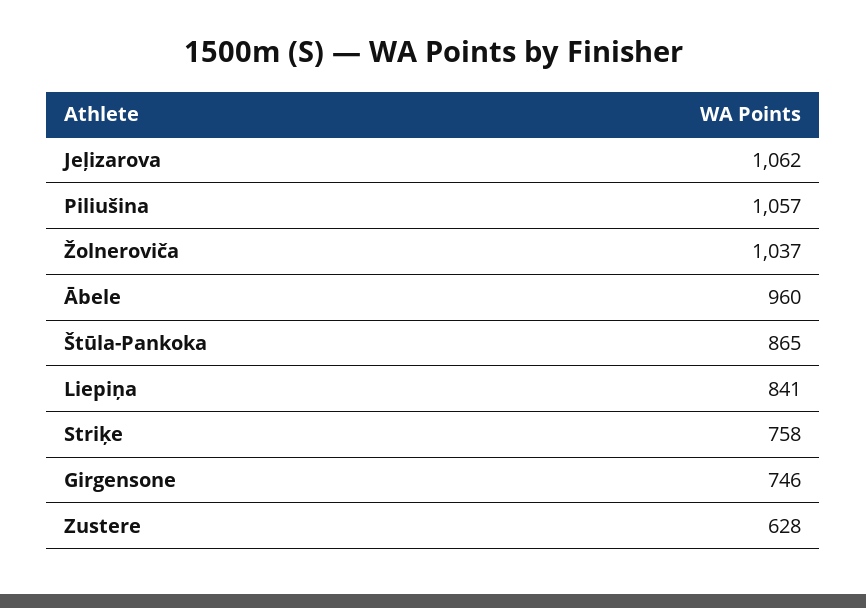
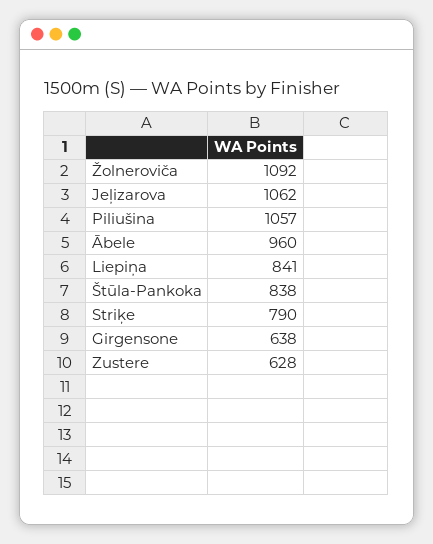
  {
    "Jeļizarova": 1062,
    "Piliušina": 1057,
-   "Žolneroviča": 1037,
+   "Žolneroviča": 1092,
    "Ābele": 960,
-   "Štūla-Pankoka": 865,
+   "Štūla-Pankoka": 838,
    "Liepiņa": 841,
-   "Striķe": 758,
+   "Striķe": 790,
-   "Girgensone": 746,
+   "Girgensone": 638,
    "Zustere": 628
  }

